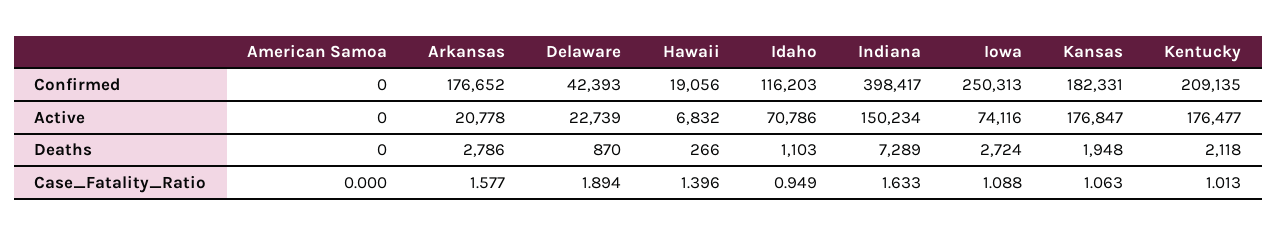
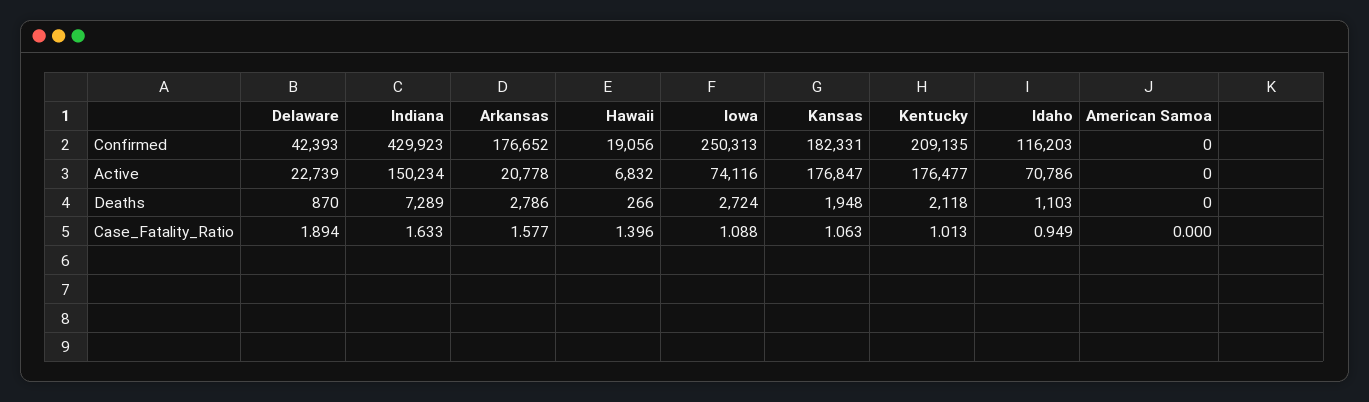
  {
    "American Samoa": {
      "Confirmed": 0,
      "Active": 0,
      "Deaths": 0,
      "Case_Fatality_Ratio": 0
    },
    "Arkansas": {
      "Confirmed": 176652,
      "Active": 20778,
      "Deaths": 2786,
      "Case_Fatality_Ratio": 1.577
    },
    "Delaware": {
      "Confirmed": 42393,
      "Active": 22739,
      "Deaths": 870,
      "Case_Fatality_Ratio": 1.894
    },
    "Hawaii": {
      "Confirmed": 19056,
      "Active": 6832,
      "Deaths": 266,
      "Case_Fatality_Ratio": 1.396
    },
    "Idaho": {
      "Confirmed": 116203,
      "Active": 70786,
      "Deaths": 1103,
      "Case_Fatality_Ratio": 0.949
    },
    "Indiana": {
-     "Confirmed": 398417,
+     "Confirmed": 429923,
      "Active": 150234,
      "Deaths": 7289,
      "Case_Fatality_Ratio": 1.633
    },
    "Iowa": {
      "Confirmed": 250313,
      "Active": 74116,
      "Deaths": 2724,
      "Case_Fatality_Ratio": 1.088
    },
    "Kansas": {
      "Confirmed": 182331,
      "Active": 176847,
      "Deaths": 1948,
      "Case_Fatality_Ratio": 1.063
    },
    "Kentucky": {
      "Confirmed": 209135,
      "Active": 176477,
      "Deaths": 2118,
      "Case_Fatality_Ratio": 1.013
    }
  }

